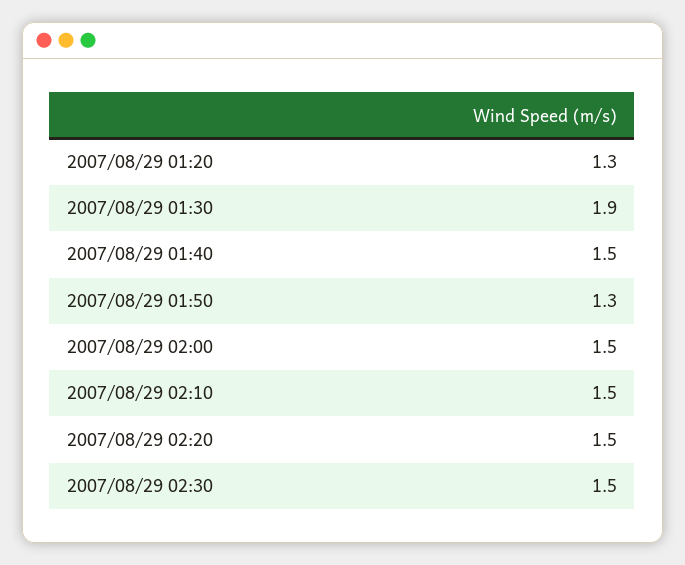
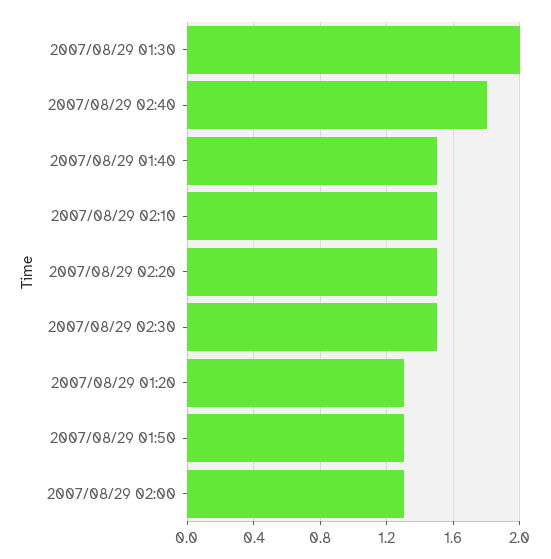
  {
    "2007/08/29 01:20": 1.3,
-   "2007/08/29 01:30": 1.9,
+   "2007/08/29 01:30": 2,
    "2007/08/29 01:40": 1.5,
    "2007/08/29 01:50": 1.3,
-   "2007/08/29 02:00": 1.5,
+   "2007/08/29 02:00": 1.3,
    "2007/08/29 02:10": 1.5,
    "2007/08/29 02:20": 1.5,
-   "2007/08/29 02:30": 1.5
+   "2007/08/29 02:30": 1.5,
+   "2007/08/29 02:40": 1.8
  }

